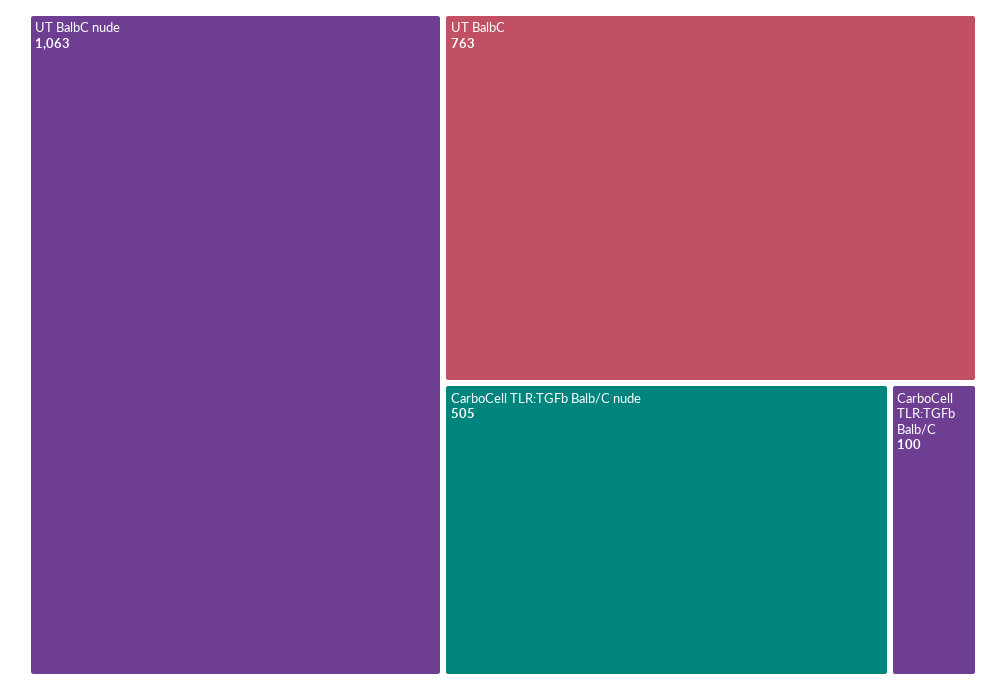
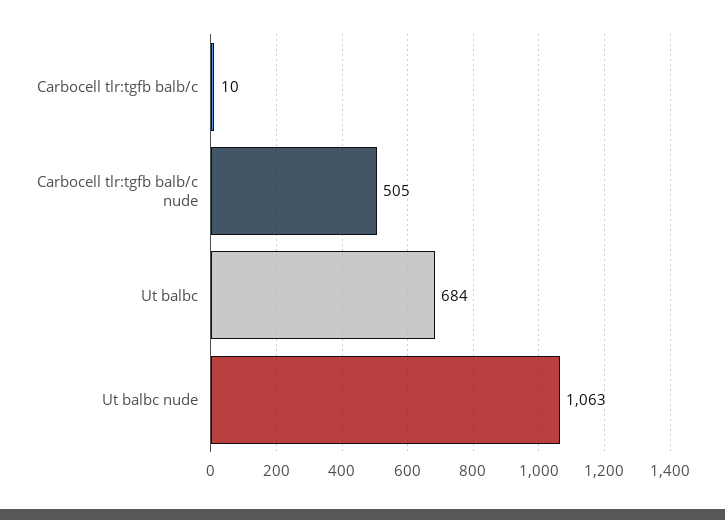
  {
    "UT BalbC nude": 1063,
-   "UT BalbC": 763,
+   "UT BalbC": 684,
    "CarboCell TLR:TGFb Balb/C nude": 505,
-   "CarboCell TLR:TGFb Balb/C": 100
+   "CarboCell TLR:TGFb Balb/C": 10
  }

